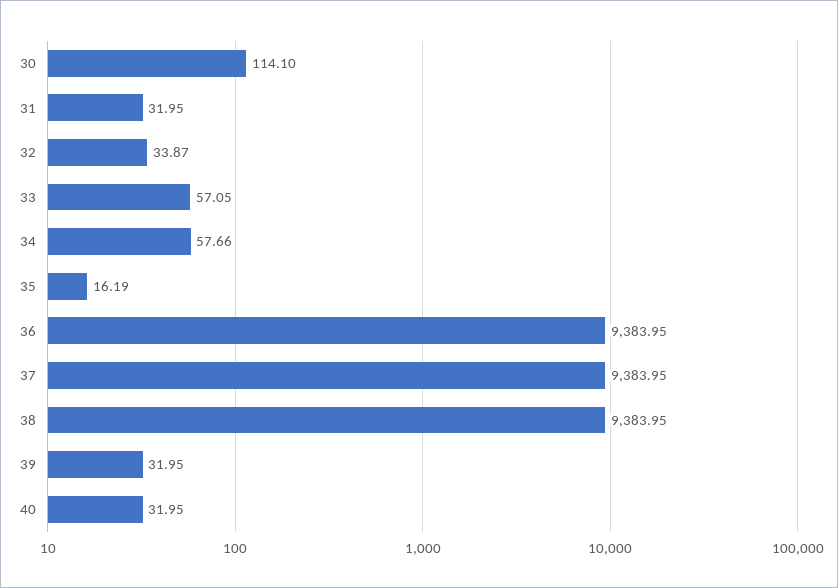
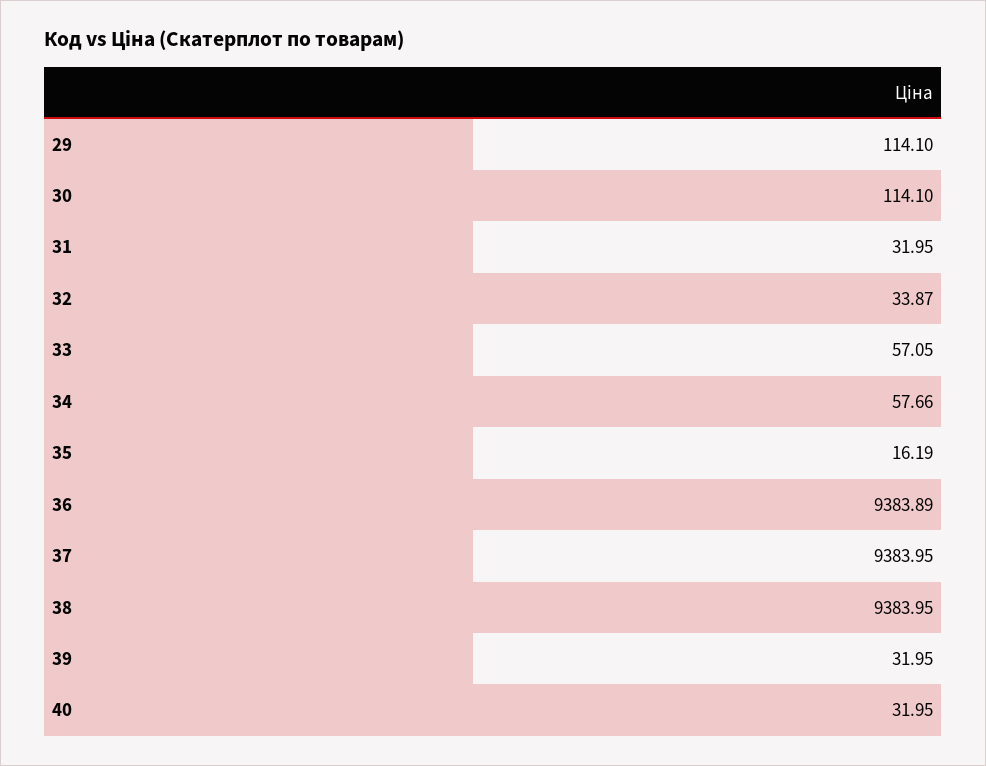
  {
    "30": 114.1,
    "31": 31.95,
    "32": 33.87,
    "33": 57.05,
    "34": 57.66,
    "35": 16.19,
-   "36": 9383.95,
+   "36": 9383.89,
    "37": 9383.95,
    "38": 9383.95,
    "39": 31.95,
-   "40": 31.95
+   "40": 31.95,
+   "29": 114.1
  }

